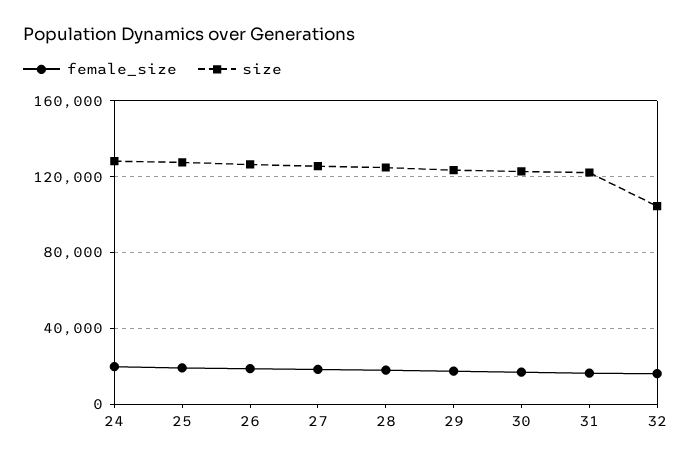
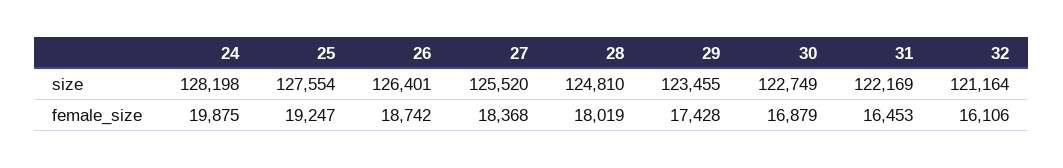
  {
    "female_size": {
      "24": 19875,
      "25": 19247,
      "26": 18742,
      "27": 18368,
      "28": 18019,
      "29": 17428,
      "30": 16879,
      "31": 16453,
      "32": 16106
    },
    "size": {
      "24": 128198,
      "25": 127554,
      "26": 126401,
      "27": 125520,
      "28": 124810,
      "29": 123455,
      "30": 122749,
      "31": 122169,
-     "32": 105000
+     "32": 121164
    }
  }

